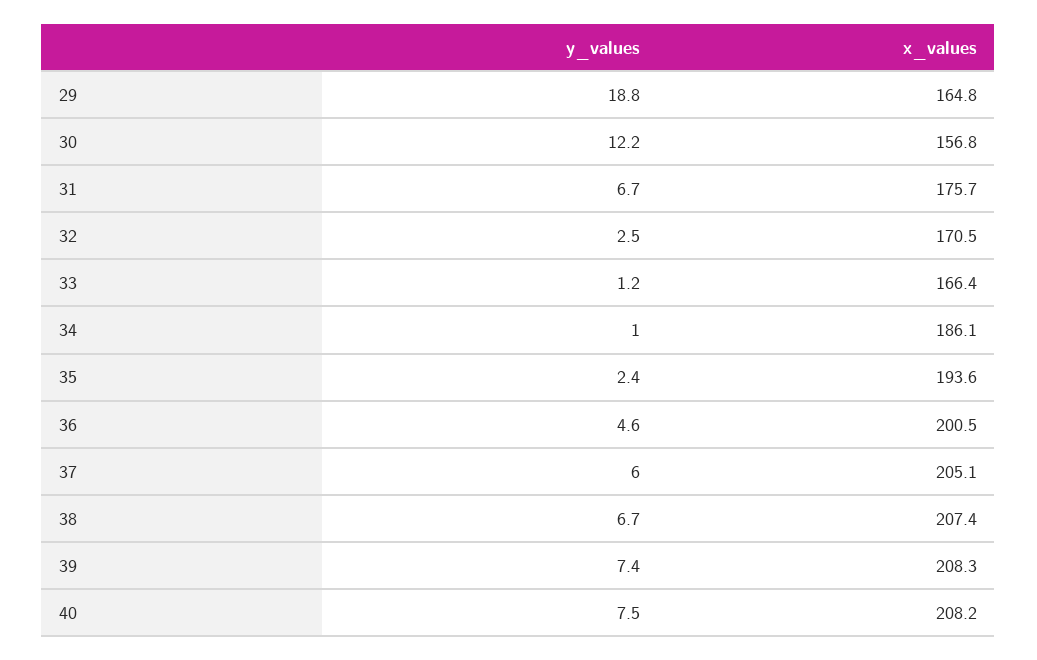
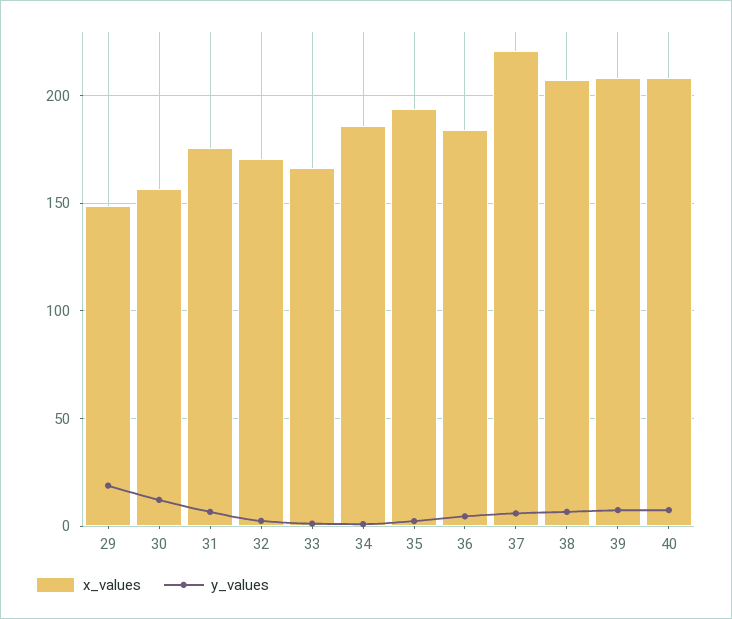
  {
    "y_values": {
      "29": 18.8,
      "30": 12.2,
      "31": 6.7,
      "32": 2.5,
      "33": 1.2,
      "34": 1,
      "35": 2.4,
      "36": 4.6,
      "37": 6,
      "38": 6.7,
      "39": 7.4,
      "40": 7.5
    },
    "x_values": {
-     "29": 164.8,
+     "29": 150,
      "30": 156.8,
      "31": 175.7,
      "32": 170.5,
      "33": 166.4,
      "34": 186.1,
      "35": 193.6,
-     "36": 200.5,
+     "36": 185,
-     "37": 205.1,
+     "37": 220,
      "38": 207.4,
      "39": 208.3,
      "40": 208.2
    }
  }

